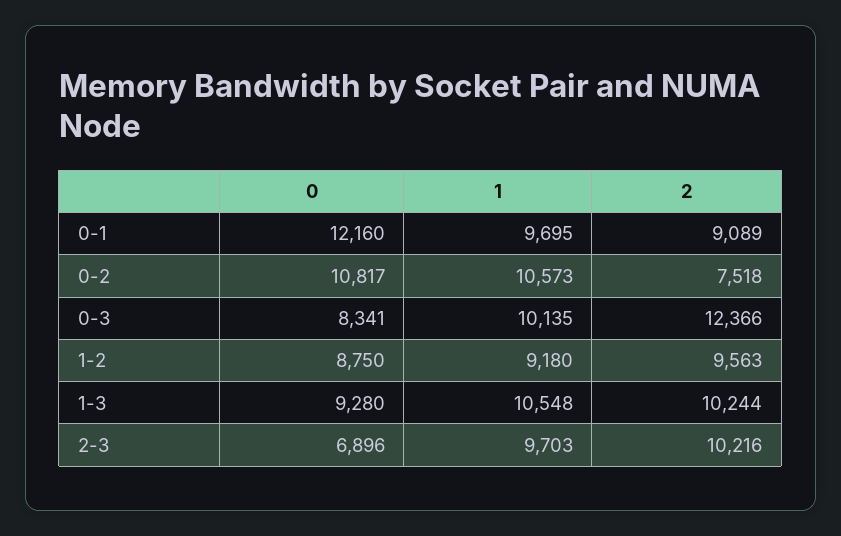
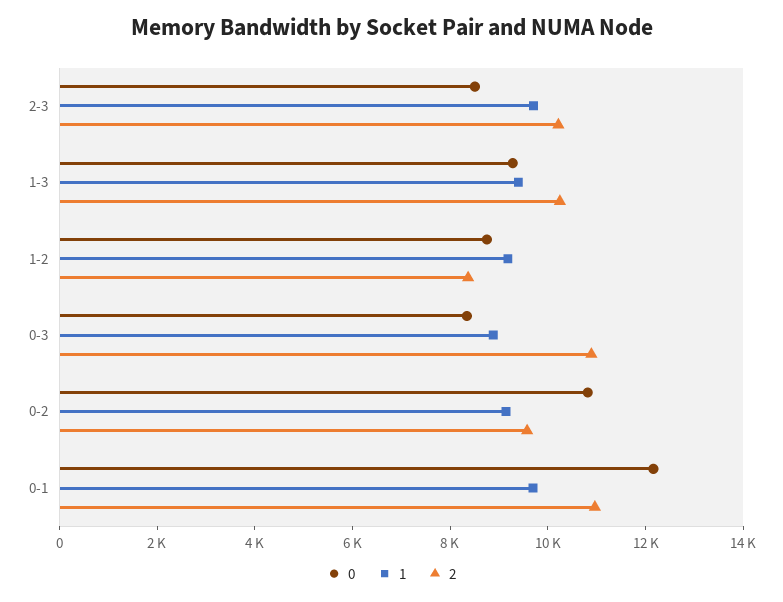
  {
    "0": {
      "0-1": 12160,
      "0-2": 10817,
      "0-3": 8341,
      "1-2": 8750,
      "1-3": 9280,
-     "2-3": 6896
+     "2-3": 8500
    },
    "1": {
      "0-1": 9695,
-     "0-2": 10573,
+     "0-2": 9000,
-     "0-3": 10135,
+     "0-3": 9000,
      "1-2": 9180,
-     "1-3": 10548,
+     "1-3": 9500,
      "2-3": 9703
    },
    "2": {
-     "0-1": 9089,
+     "0-1": 11000,
-     "0-2": 7518,
+     "0-2": 9500,
-     "0-3": 12366,
+     "0-3": 11000,
-     "1-2": 9563,
+     "1-2": 8500,
      "1-3": 10244,
      "2-3": 10216
    }
  }

